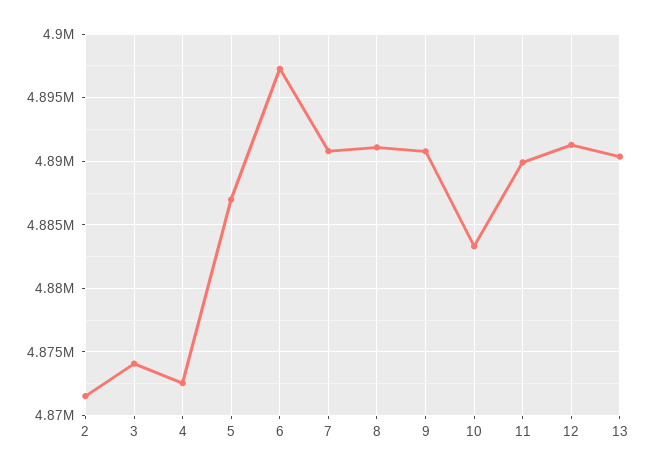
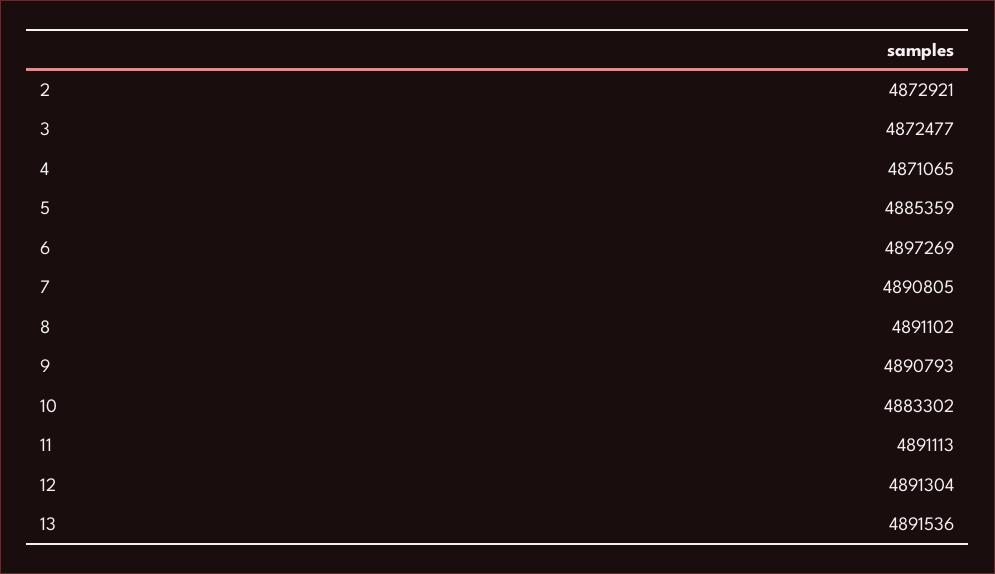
  {
-   "2": 4871500,
+   "2": 4872921,
-   "3": 4874000,
+   "3": 4872477,
-   "4": 4872500,
+   "4": 4871065,
-   "5": 4887000,
+   "5": 4885359,
    "6": 4897269,
    "7": 4890805,
    "8": 4891102,
    "9": 4890793,
    "10": 4883302,
-   "11": 4890000,
+   "11": 4891113,
    "12": 4891304,
-   "13": 4890500
+   "13": 4891536
  }

